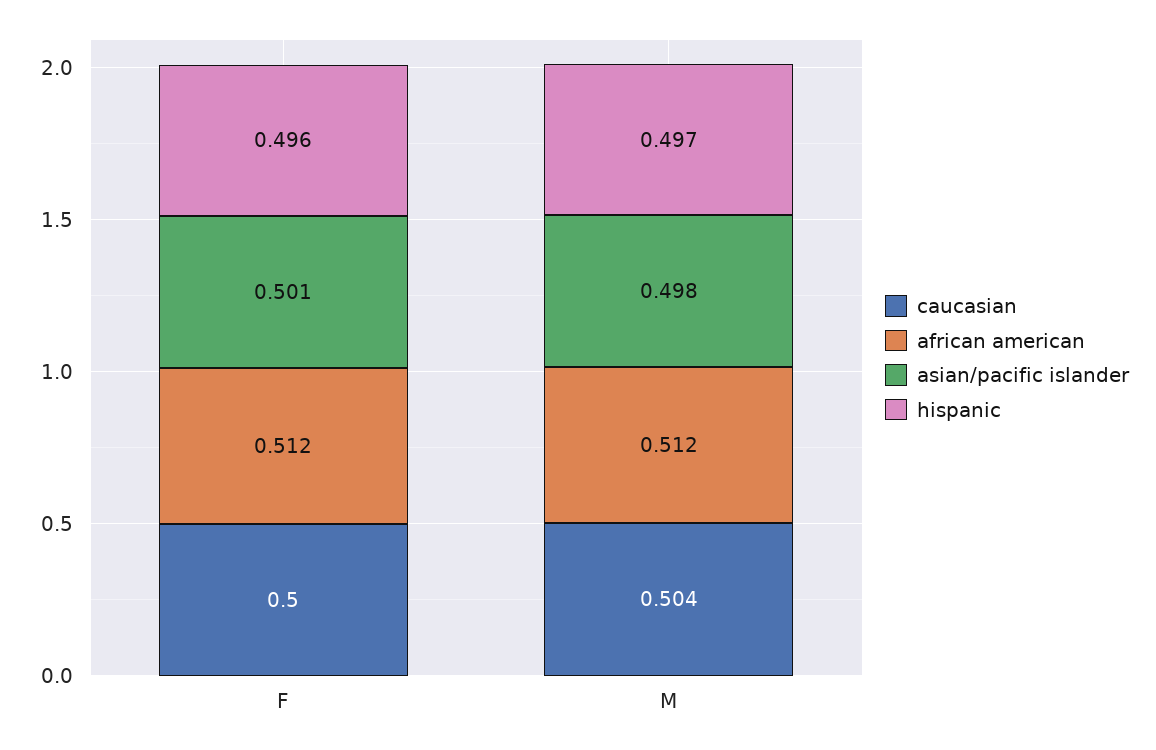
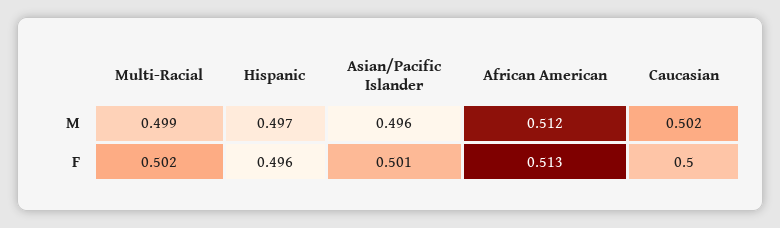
  {
    "caucasian": {
      "F": 0.5,
-     "M": 0.504
+     "M": 0.502
    },
    "african american": {
-     "F": 0.512,
+     "F": 0.513,
      "M": 0.512
    },
    "asian/pacific islander": {
      "F": 0.501,
-     "M": 0.498
+     "M": 0.496
    },
    "hispanic": {
      "F": 0.496,
      "M": 0.497
-   }
+   },
+   "Multi-Racial": {
+     "M": 0.499,
+     "F": 0.502
+   }
  }

